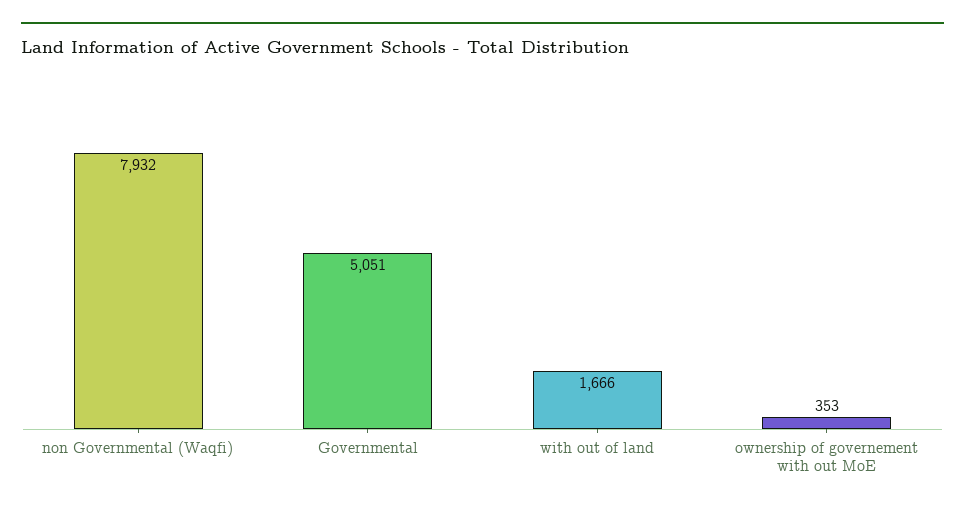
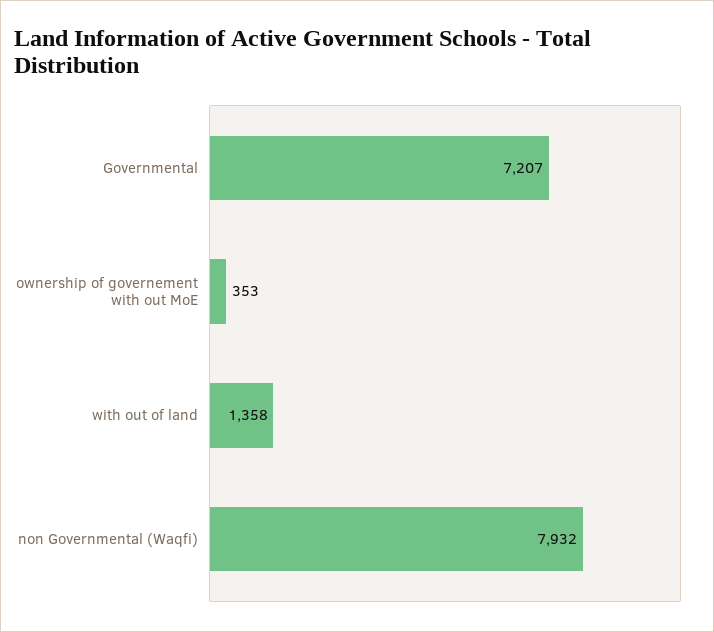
  {
    "non Governmental (Waqfi)": 7932,
-   "Governmental": 5051,
+   "Governmental": 7207,
-   "with out of land": 1666,
+   "with out of land": 1358,
    "ownership of governement with out MoE": 353
  }

